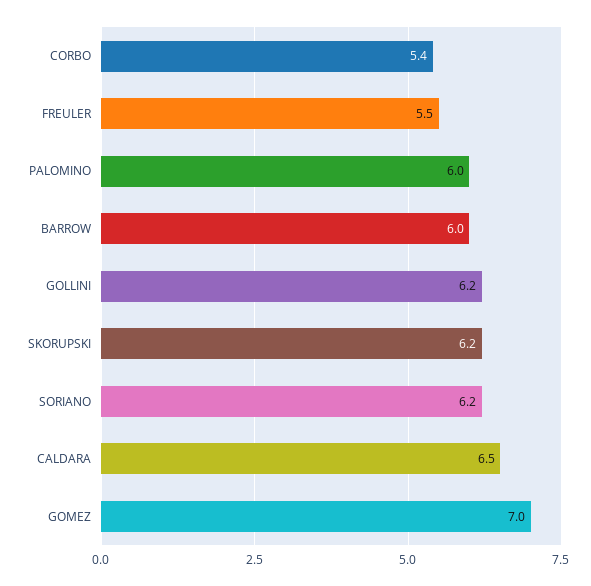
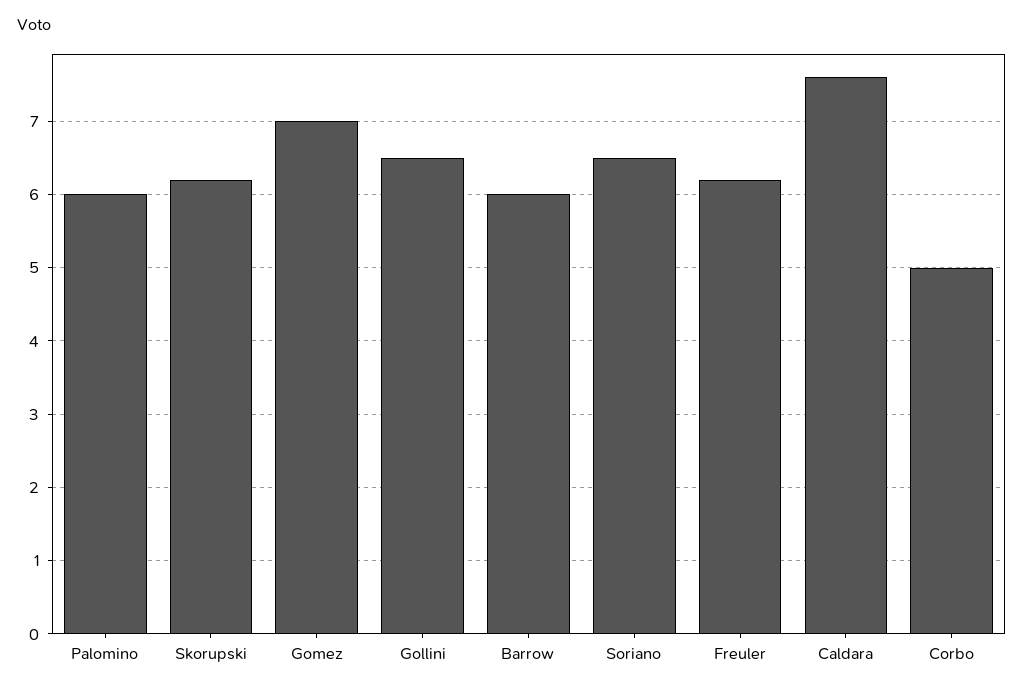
  {
-   "CORBO": 5.4,
+   "CORBO": 5,
-   "FREULER": 5.5,
+   "FREULER": 6.2,
    "PALOMINO": 6,
    "BARROW": 6,
-   "GOLLINI": 6.2,
+   "GOLLINI": 6.5,
    "SKORUPSKI": 6.2,
-   "SORIANO": 6.2,
+   "SORIANO": 6.5,
-   "CALDARA": 6.5,
+   "CALDARA": 7.6,
    "GOMEZ": 7
  }

